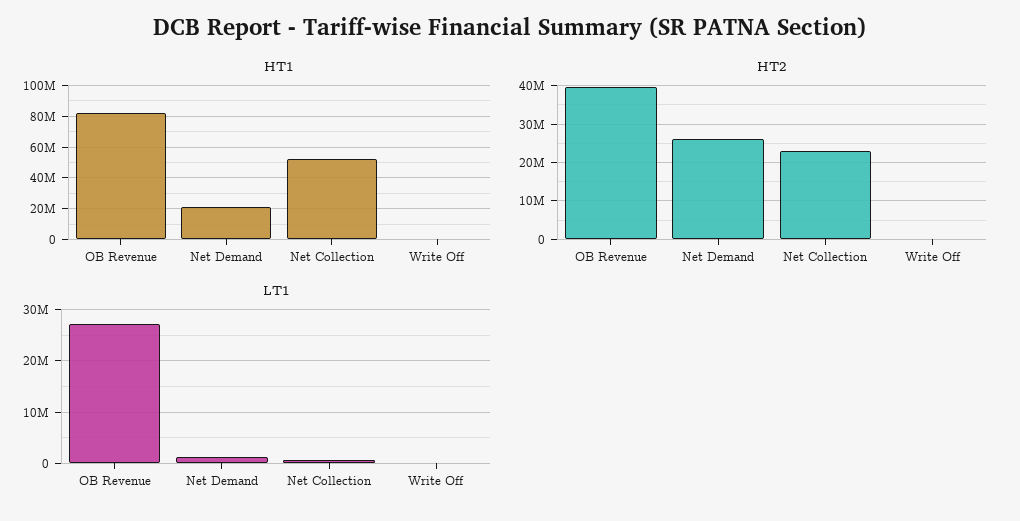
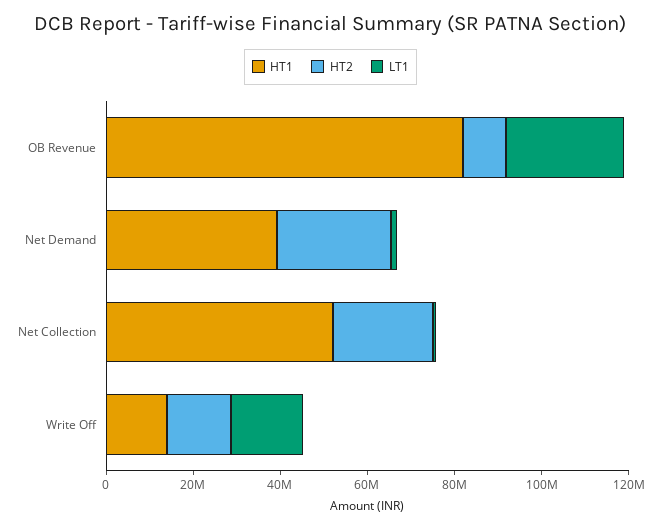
  {
    "HT1": {
      "OB Revenue": 80000000,
-     "Net Demand": 20000000,
+     "Net Demand": 40000000,
      "Net Collection": 50000000,
-     "Write Off": 0
+     "Write Off": 15000000
    },
    "HT2": {
-     "OB Revenue": 40000000,
+     "OB Revenue": 10000000,
      "Net Demand": 26000000,
      "Net Collection": 22000000,
-     "Write Off": 0
+     "Write Off": 15000000
    },
    "LT1": {
      "OB Revenue": 28000000,
      "Net Demand": 2000000,
      "Net Collection": 0,
-     "Write Off": 0
+     "Write Off": 15000000
    }
  }

